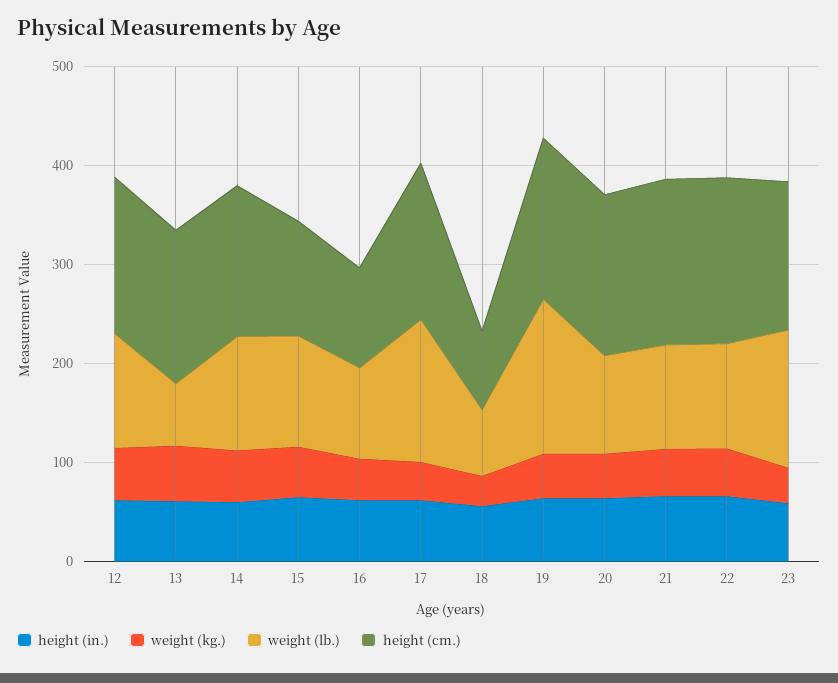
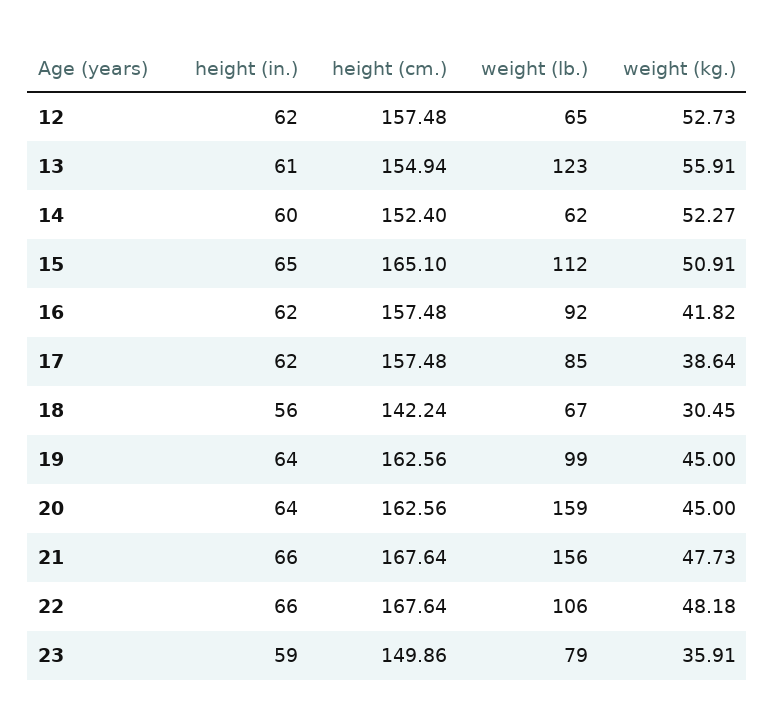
  {
    "height (in.)": {
      "12": 62,
      "13": 61,
      "14": 60,
      "15": 65,
      "16": 62,
      "17": 62,
      "18": 56,
      "19": 64,
      "20": 64,
      "21": 66,
      "22": 66,
      "23": 59
    },
    "weight (kg.)": {
      "12": 52.73,
      "13": 55.91,
      "14": 52.27,
      "15": 50.91,
      "16": 41.82,
      "17": 38.64,
      "18": 30.45,
      "19": 45,
      "20": 45,
      "21": 47.73,
      "22": 48.18,
      "23": 35.91
    },
    "weight (lb.)": {
-     "12": 120,
+     "12": 65,
-     "13": 60,
+     "13": 123,
-     "14": 120,
+     "14": 62,
      "15": 112,
      "16": 92,
-     "17": 140,
+     "17": 85,
      "18": 67,
-     "19": 160,
+     "19": 99,
-     "20": 100,
+     "20": 159,
-     "21": 100,
+     "21": 156,
      "22": 106,
-     "23": 140
+     "23": 79
    },
    "height (cm.)": {
      "12": 157.48,
      "13": 154.94,
      "14": 152.4,
-     "15": 120,
+     "15": 165.1,
-     "16": 100,
+     "16": 157.48,
      "17": 157.48,
-     "18": 80,
+     "18": 142.24,
      "19": 162.56,
      "20": 162.56,
      "21": 167.64,
      "22": 167.64,
      "23": 149.86
    }
  }

